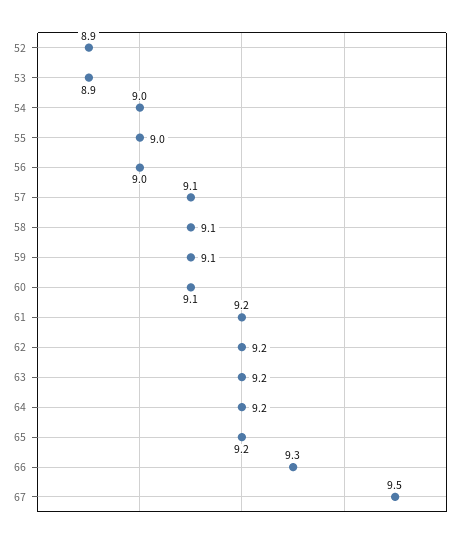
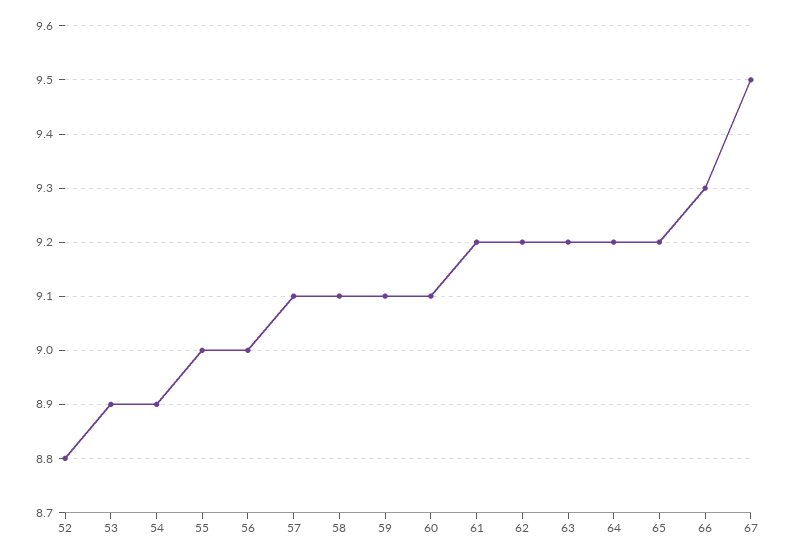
  {
-   "52": 8.9,
+   "52": 8.8,
    "53": 8.9,
-   "54": 9,
+   "54": 8.9,
    "55": 9,
    "56": 9,
    "57": 9.1,
    "58": 9.1,
    "59": 9.1,
    "60": 9.1,
    "61": 9.2,
    "62": 9.2,
    "63": 9.2,
    "64": 9.2,
    "65": 9.2,
    "66": 9.3,
    "67": 9.5
  }

